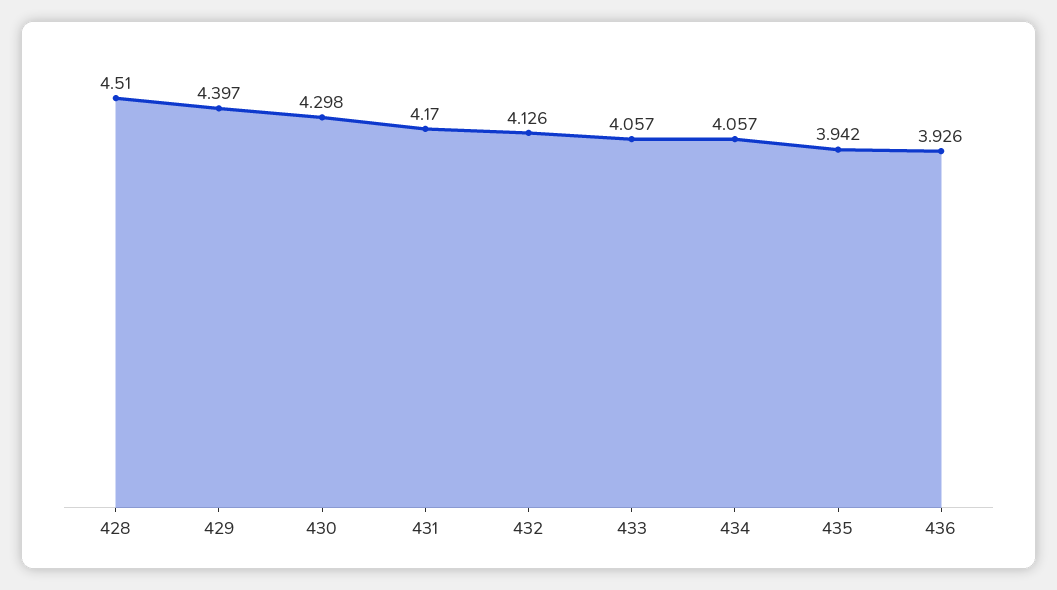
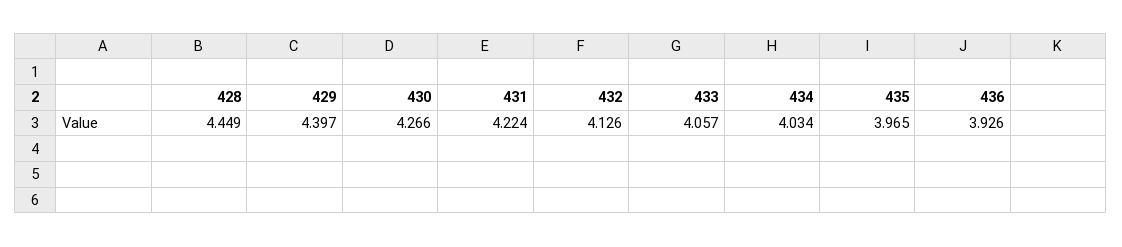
  {
-   "428": 4.51,
+   "428": 4.449,
    "429": 4.397,
-   "430": 4.298,
+   "430": 4.266,
-   "431": 4.17,
+   "431": 4.224,
    "432": 4.126,
    "433": 4.057,
-   "434": 4.057,
+   "434": 4.034,
-   "435": 3.942,
+   "435": 3.965,
    "436": 3.926
  }

